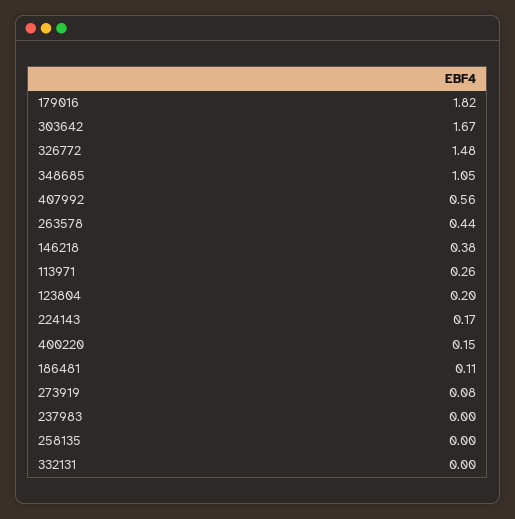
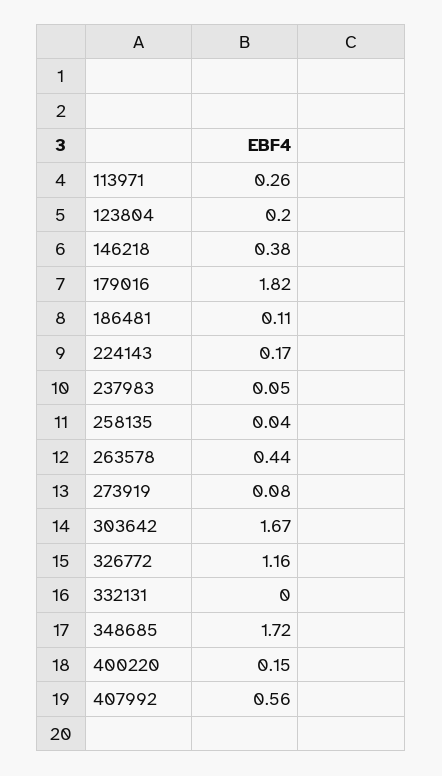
  {
    "179016": 1.82,
    "303642": 1.67,
-   "326772": 1.48,
+   "326772": 1.16,
-   "348685": 1.05,
+   "348685": 1.72,
    "407992": 0.56,
    "263578": 0.44,
    "146218": 0.38,
    "113971": 0.26,
    "123804": 0.2,
    "224143": 0.17,
    "400220": 0.15,
    "186481": 0.11,
    "273919": 0.08,
-   "237983": 0,
+   "237983": 0.05,
-   "258135": 0,
+   "258135": 0.04,
    "332131": 0
  }

